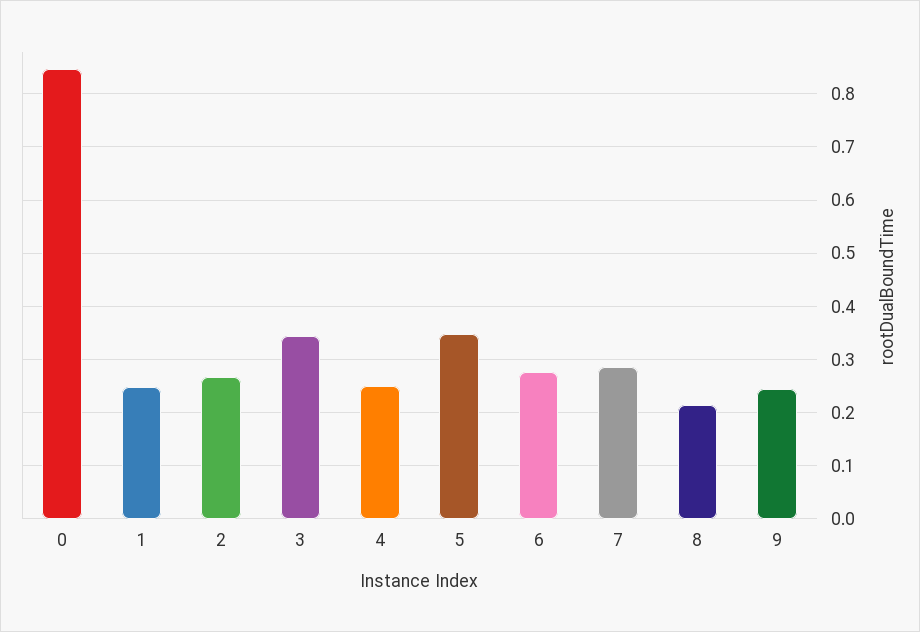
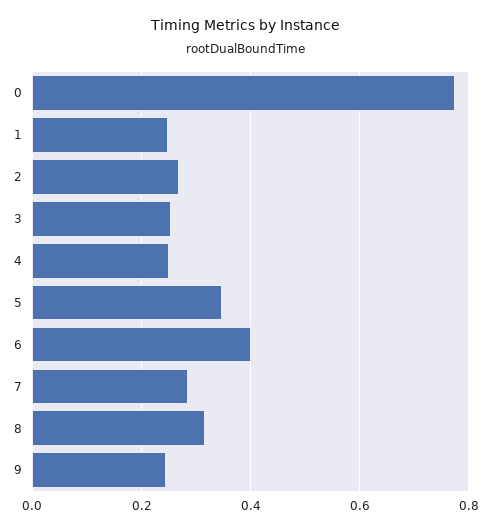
  {
-   "0": 0.84,
+   "0": 0.78,
    "1": 0.24,
    "2": 0.26,
-   "3": 0.34,
+   "3": 0.26,
    "4": 0.24,
    "5": 0.34,
-   "6": 0.28,
+   "6": 0.4,
    "7": 0.28,
-   "8": 0.22,
+   "8": 0.32,
    "9": 0.24
  }

